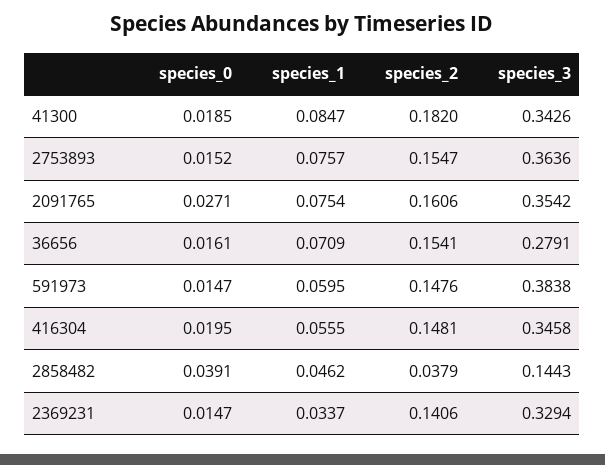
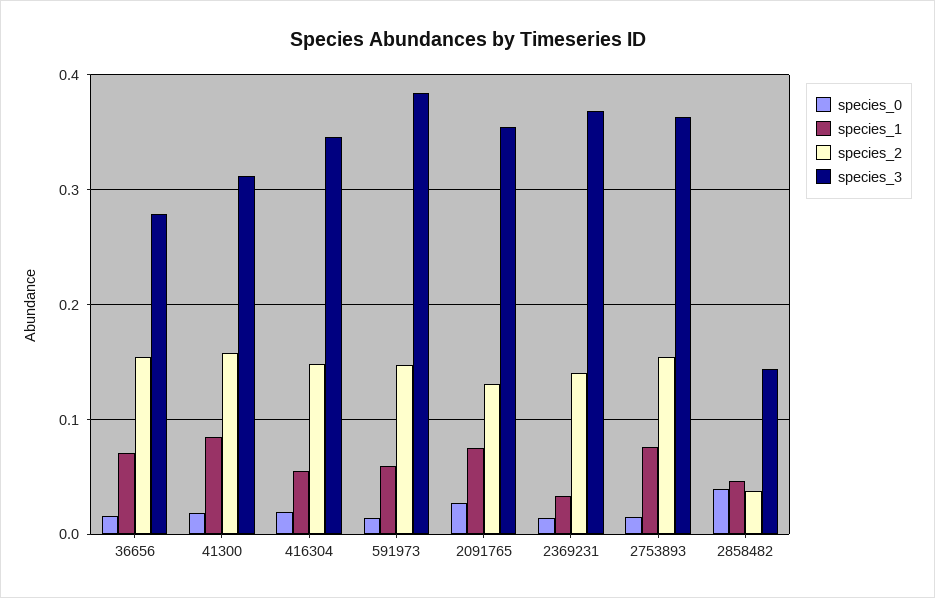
  {
    "species_0": {
      "41300": 0.0185,
      "2753893": 0.0152,
      "2091765": 0.0271,
      "36656": 0.0161,
      "591973": 0.0147,
      "416304": 0.0195,
      "2858482": 0.0391,
      "2369231": 0.0147
    },
    "species_1": {
      "41300": 0.0847,
      "2753893": 0.0757,
      "2091765": 0.0754,
      "36656": 0.0709,
      "591973": 0.0595,
      "416304": 0.0555,
      "2858482": 0.0462,
      "2369231": 0.0337
    },
    "species_2": {
-     "41300": 0.182,
+     "41300": 0.16,
      "2753893": 0.1547,
-     "2091765": 0.1606,
+     "2091765": 0.13,
      "36656": 0.1541,
      "591973": 0.1476,
      "416304": 0.1481,
      "2858482": 0.0379,
      "2369231": 0.1406
    },
    "species_3": {
-     "41300": 0.3426,
+     "41300": 0.31,
      "2753893": 0.3636,
      "2091765": 0.3542,
      "36656": 0.2791,
      "591973": 0.3838,
      "416304": 0.3458,
      "2858482": 0.1443,
-     "2369231": 0.3294
+     "2369231": 0.37
    }
  }

